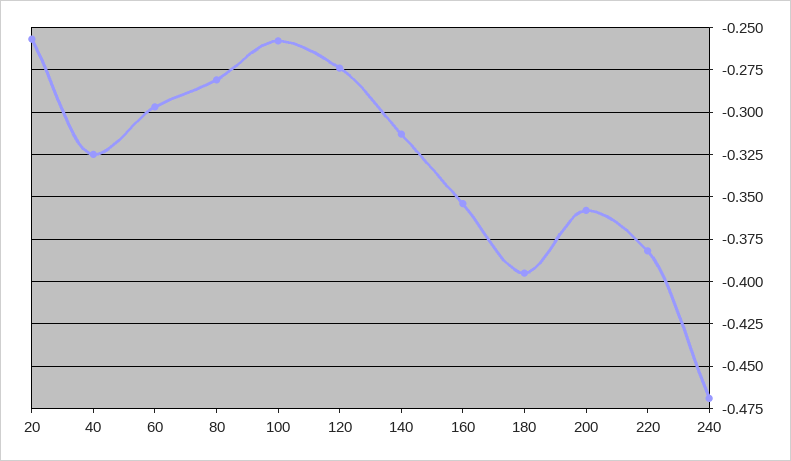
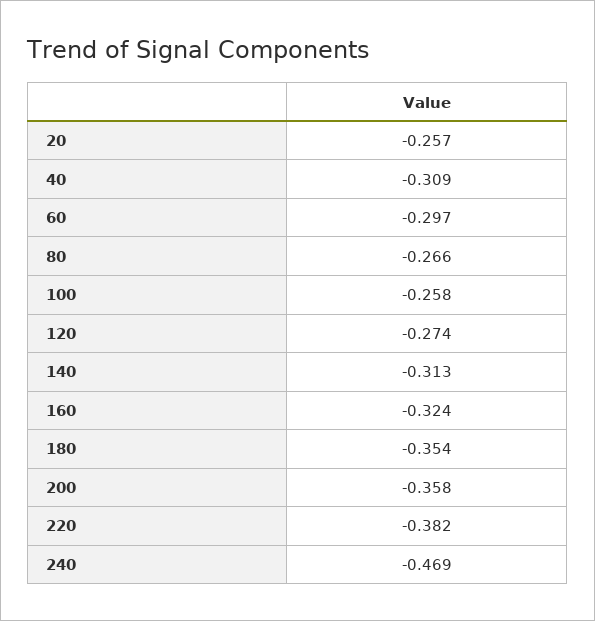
  {
    "20": -0.257,
-   "40": -0.325,
+   "40": -0.309,
    "60": -0.297,
-   "80": -0.28,
+   "80": -0.266,
    "100": -0.258,
    "120": -0.274,
    "140": -0.313,
-   "160": -0.355,
+   "160": -0.324,
-   "180": -0.395,
+   "180": -0.354,
    "200": -0.358,
    "220": -0.382,
    "240": -0.469
  }

